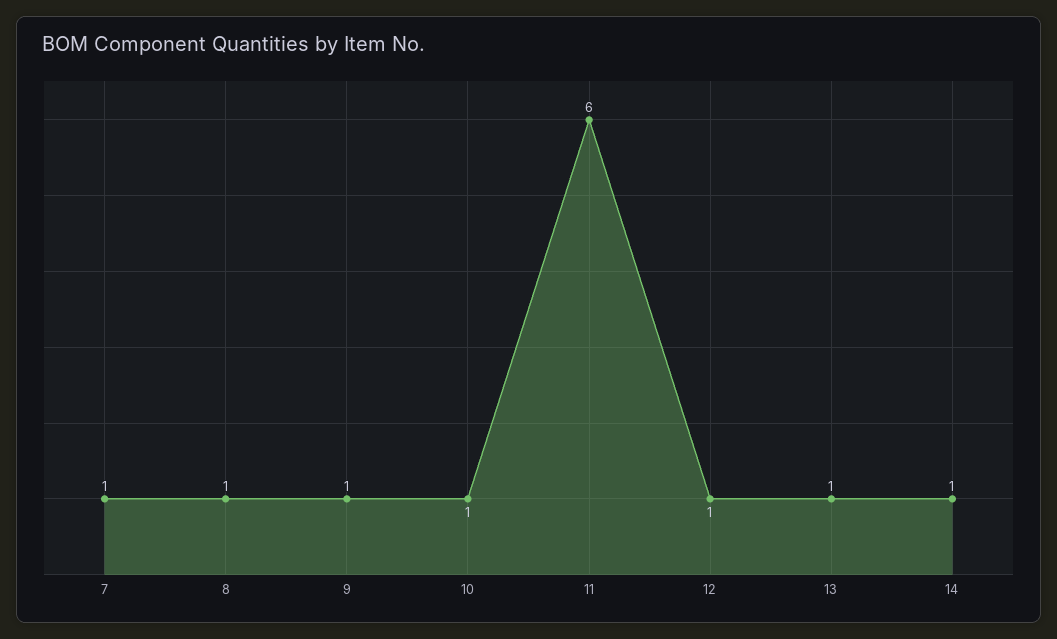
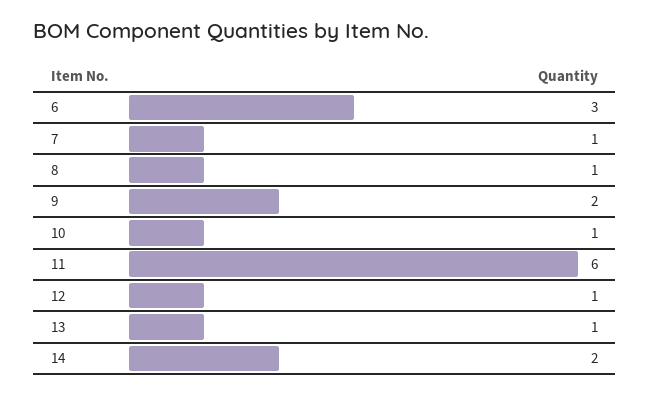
  {
    "7": 1,
    "8": 1,
-   "9": 1,
+   "9": 2,
    "10": 1,
    "11": 6,
    "12": 1,
    "13": 1,
-   "14": 1
+   "14": 2,
+   "6": 3
  }

